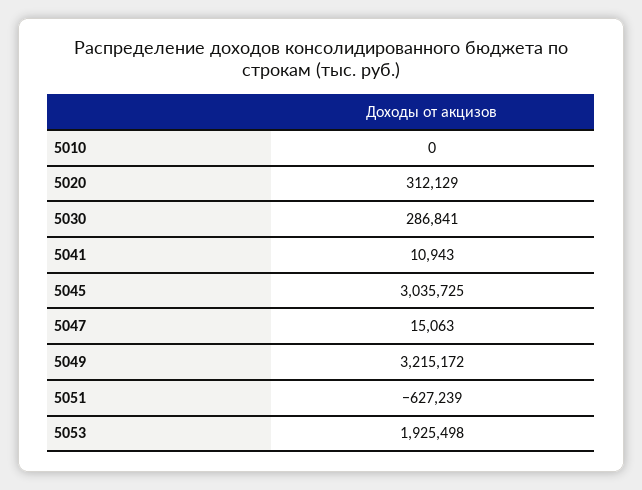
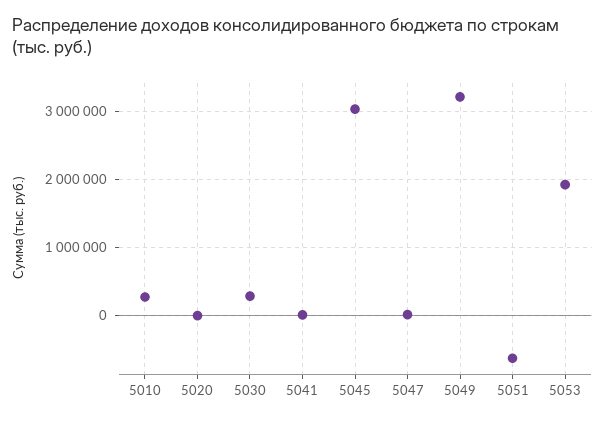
  {
-   "5010": 0,
+   "5010": 300000,
-   "5020": 312129,
+   "5020": 0,
    "5030": 286841,
    "5041": 10943,
    "5045": 3035725,
    "5047": 15063,
    "5049": 3215172,
    "5051": -627239,
    "5053": 1925498
  }

